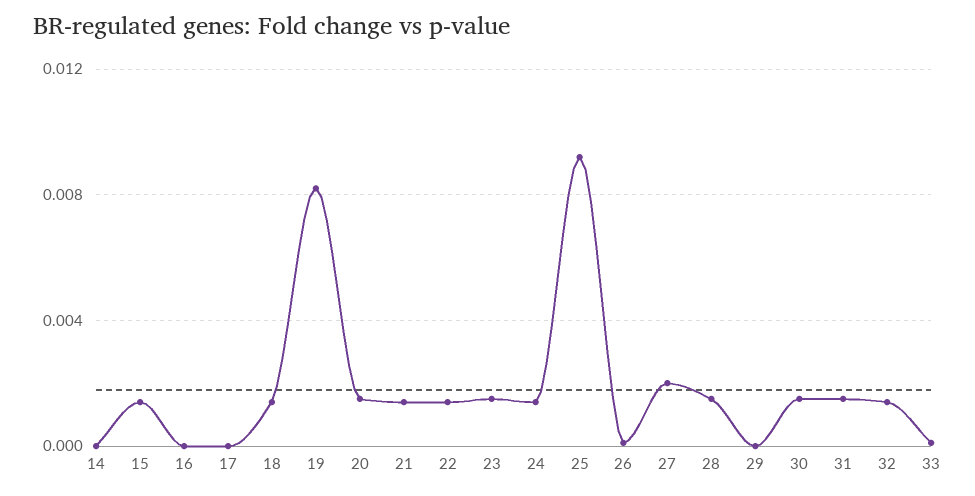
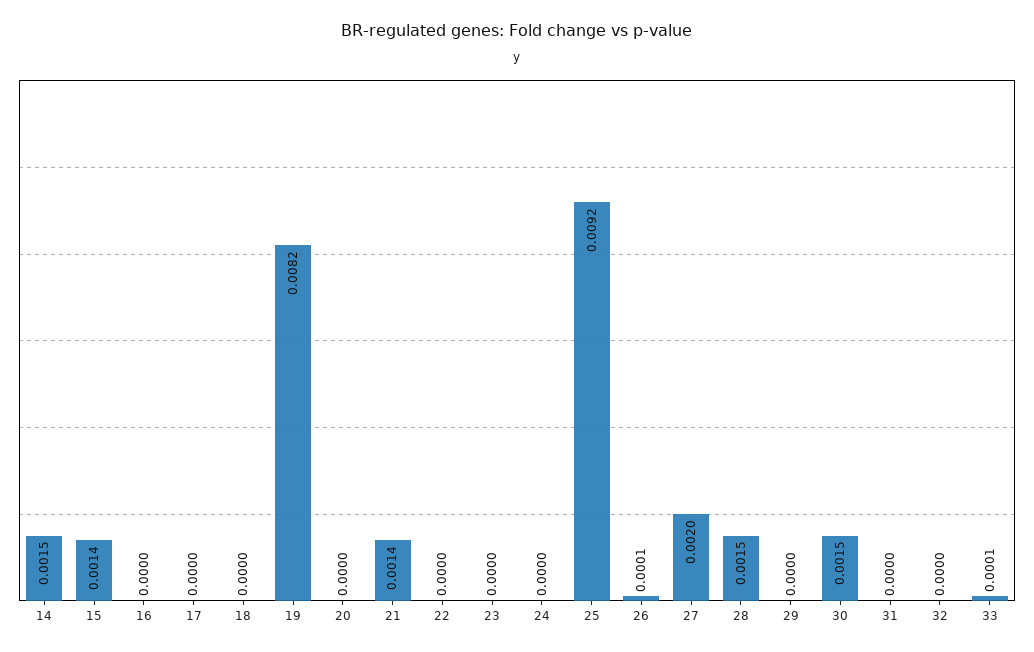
  {
-   "14": 0,
+   "14": 0.0015,
    "15": 0.0014,
    "16": 0,
    "17": 0,
-   "18": 0.0015,
+   "18": 0,
    "19": 0.0082,
-   "20": 0.0015,
+   "20": 0,
    "21": 0.0014,
-   "22": 0.0015,
+   "22": 0,
-   "23": 0.0015,
+   "23": 0,
-   "24": 0.0015,
+   "24": 0,
    "25": 0.0092,
    "26": 0.0001,
    "27": 0.002,
    "28": 0.0015,
    "29": 0,
    "30": 0.0015,
-   "31": 0.0015,
+   "31": 0,
-   "32": 0.0015,
+   "32": 0,
    "33": 0.0001
  }

